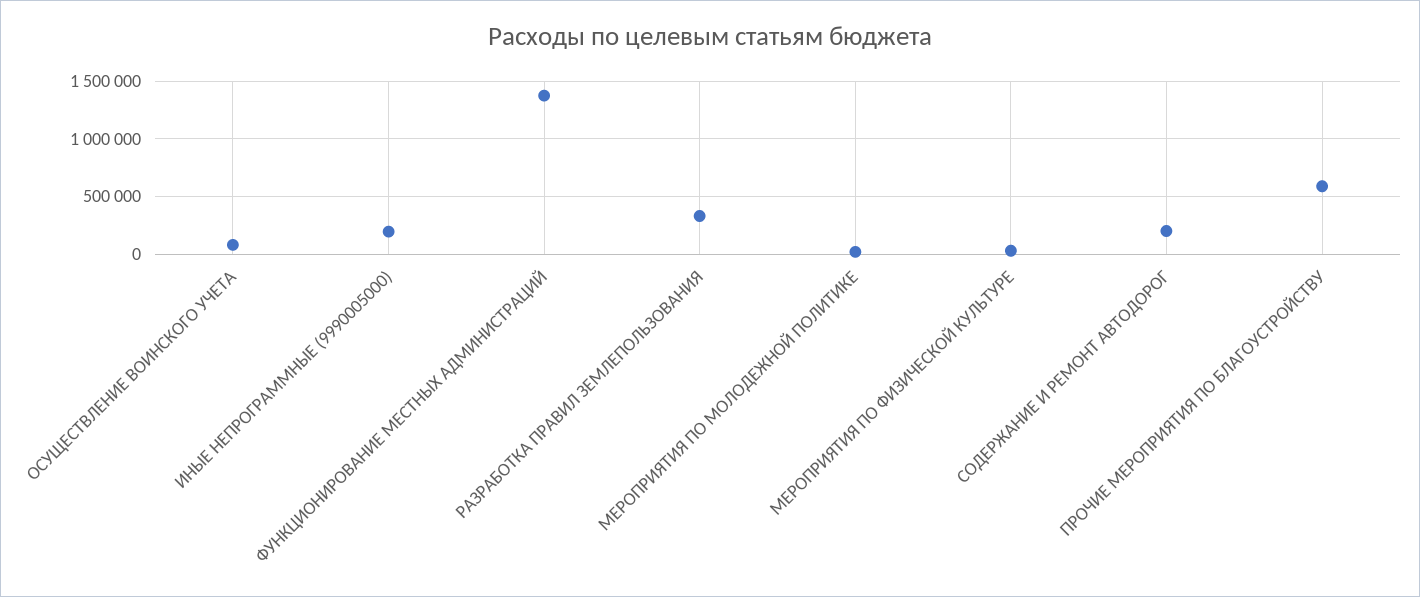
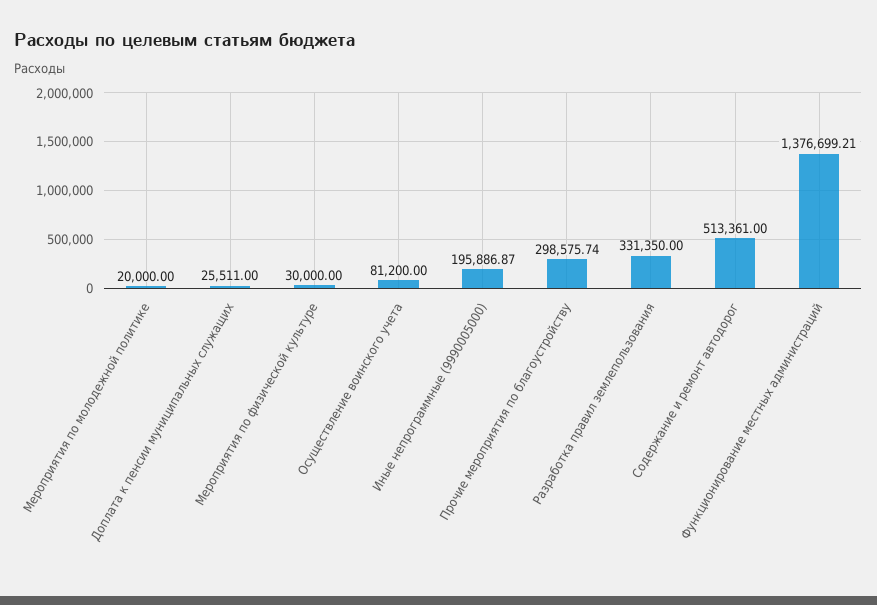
  {
    "ОСУЩЕСТВЛЕНИЕ ВОИНСКОГО УЧЕТА": 81200,
    "ИНЫЕ НЕПРОГРАММНЫЕ (9990005000)": 195886.87,
    "ФУНКЦИОНИРОВАНИЕ МЕСТНЫХ АДМИНИСТРАЦИЙ": 1376699.21,
    "РАЗРАБОТКА ПРАВИЛ ЗЕМЛЕПОЛЬЗОВАНИЯ": 331350,
    "МЕРОПРИЯТИЯ ПО МОЛОДЕЖНОЙ ПОЛИТИКЕ": 20000,
    "МЕРОПРИЯТИЯ ПО ФИЗИЧЕСКОЙ КУЛЬТУРЕ": 30000,
-   "СОДЕРЖАНИЕ И РЕМОНТ АВТОДОРОГ": 200000,
+   "СОДЕРЖАНИЕ И РЕМОНТ АВТОДОРОГ": 513361,
-   "ПРОЧИЕ МЕРОПРИЯТИЯ ПО БЛАГОУСТРОЙСТВУ": 600000
+   "ПРОЧИЕ МЕРОПРИЯТИЯ ПО БЛАГОУСТРОЙСТВУ": 298575.74,
+   "Доплата к пенсии муниципальных служащих": 25511
  }

